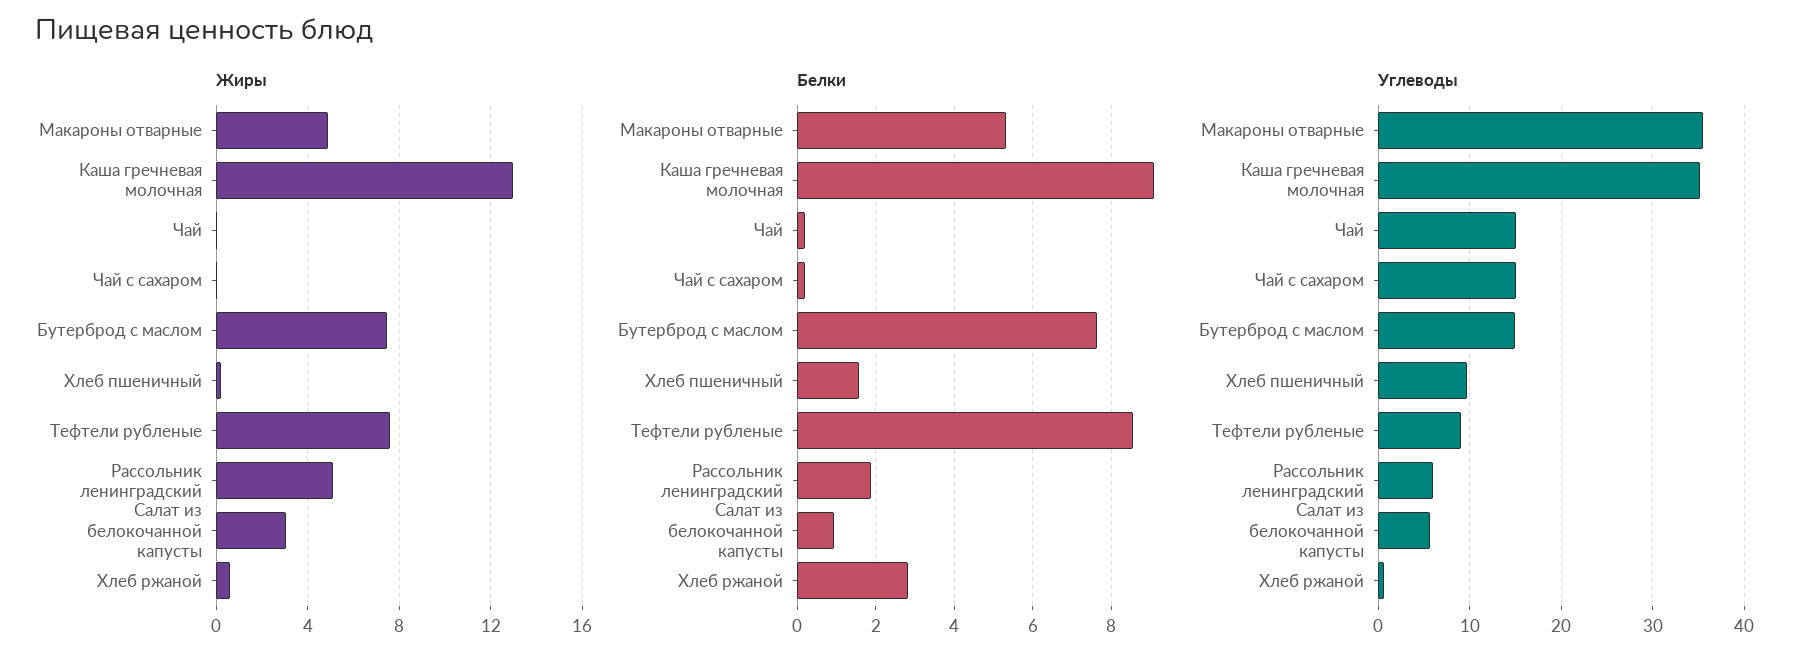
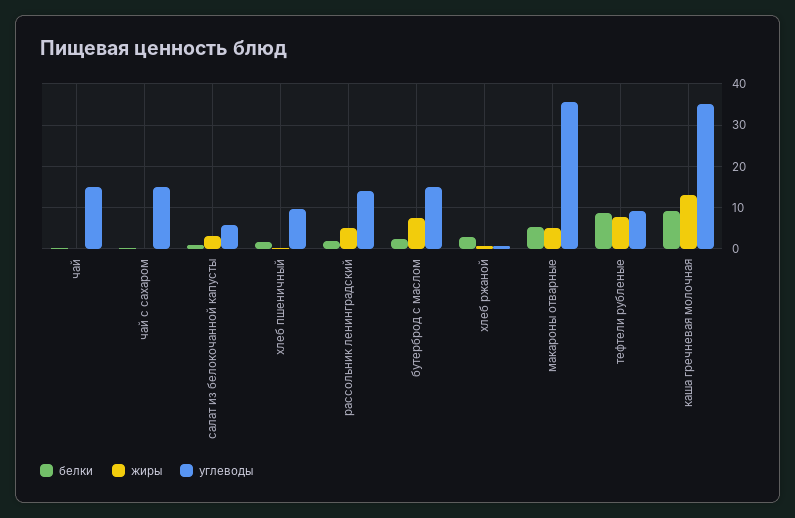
  {
    "Жиры": {
      "Макароны отварные": 5,
      "Каша гречневая молочная": 13,
      "Чай": 0,
      "Чай с сахаром": 0,
      "Бутерброд с маслом": 7.5,
      "Хлеб пшеничный": 0,
      "Тефтели рубленые": 7.5,
      "Рассольник ленинградский": 5,
      "Салат из белокочанной капусты": 3,
      "Хлеб ржаной": 0.5
    },
    "Белки": {
      "Макароны отварные": 5.4,
      "Каша гречневая молочная": 9,
      "Чай": 0.2,
      "Чай с сахаром": 0.2,
-     "Бутерброд с маслом": 7.6,
+     "Бутерброд с маслом": 2,
      "Хлеб пшеничный": 1.6,
      "Тефтели рубленые": 8.6,
      "Рассольник ленинградский": 1.8,
      "Салат из белокочанной капусты": 1,
      "Хлеб ржаной": 2.8
    },
    "Углеводы": {
      "Макароны отварные": 36,
      "Каша гречневая молочная": 35,
      "Чай": 15,
      "Чай с сахаром": 15,
      "Бутерброд с маслом": 15,
      "Хлеб пшеничный": 10,
      "Тефтели рубленые": 9,
-     "Рассольник ленинградский": 6,
+     "Рассольник ленинградский": 14,
      "Салат из белокочанной капусты": 6,
      "Хлеб ржаной": 1
    }
  }

